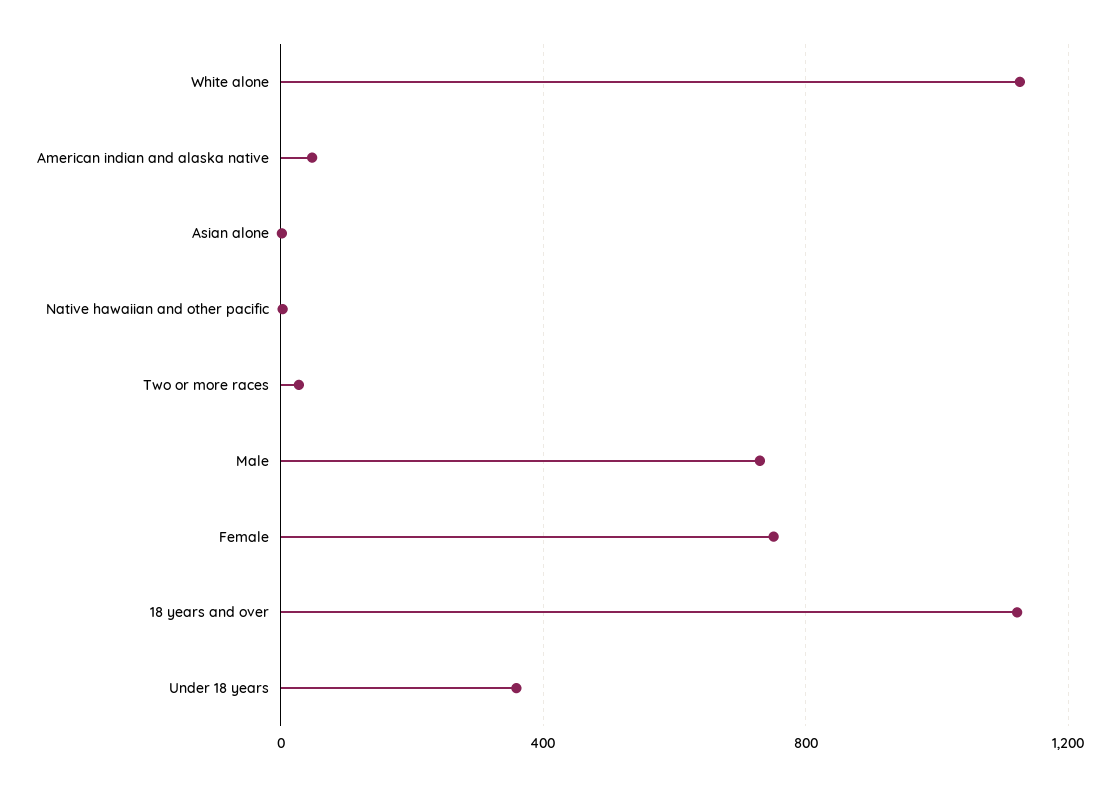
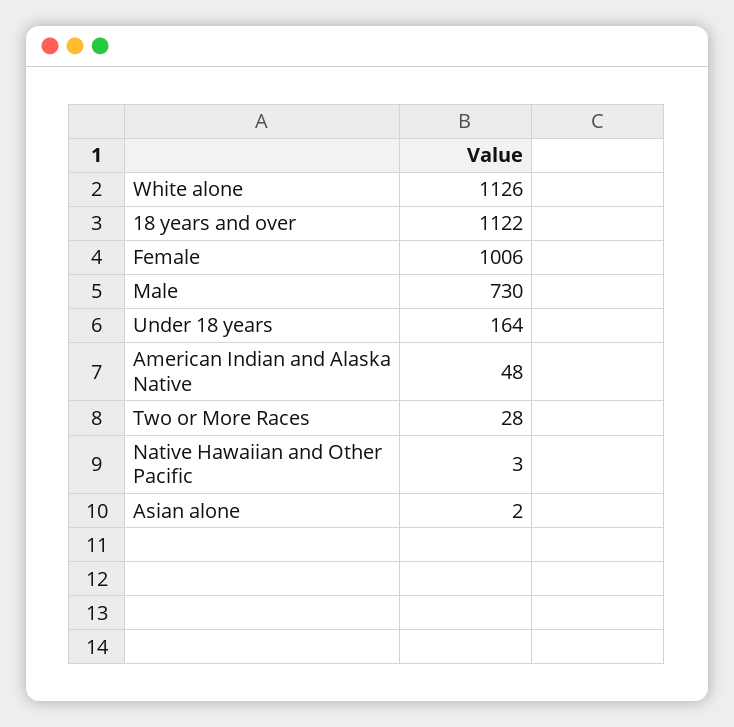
  {
    "White alone": 1126,
    "American indian and alaska native": 48,
    "Asian alone": 2,
    "Native hawaiian and other pacific": 3,
    "Two or more races": 28,
    "Male": 730,
-   "Female": 750,
+   "Female": 1006,
    "18 years and over": 1122,
-   "Under 18 years": 350
+   "Under 18 years": 164
  }

